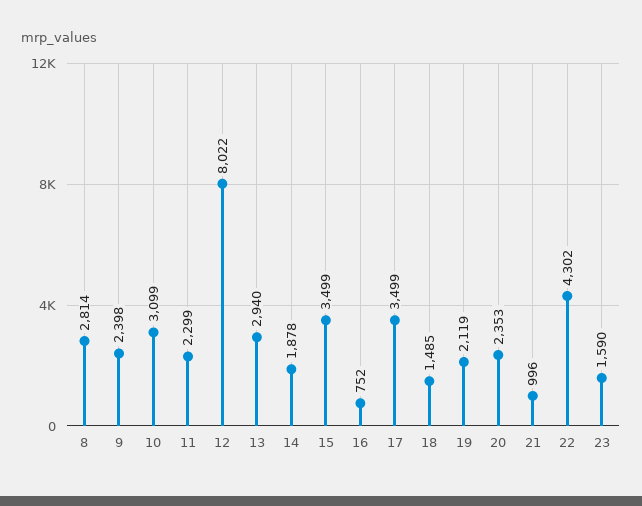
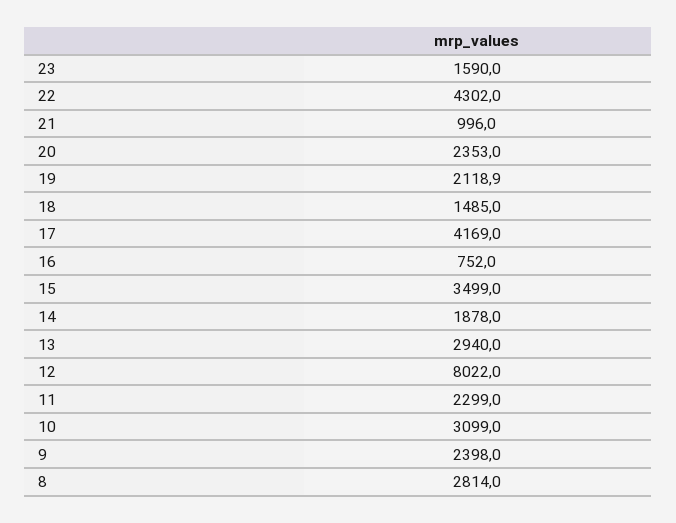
  {
    "8": 2814,
    "9": 2398,
    "10": 3099,
    "11": 2299,
    "12": 8022,
    "13": 2940,
    "14": 1878,
    "15": 3499,
    "16": 752,
-   "17": 3499,
+   "17": 4169,
    "18": 1485,
    "19": 2118.9,
    "20": 2353,
    "21": 996,
    "22": 4302,
    "23": 1590
  }

